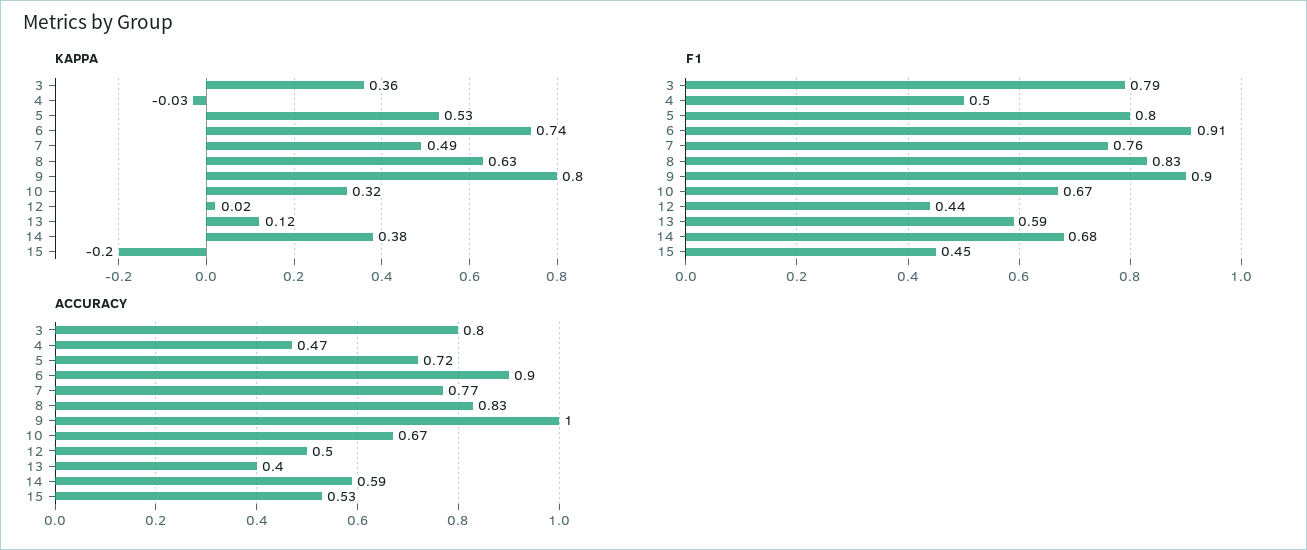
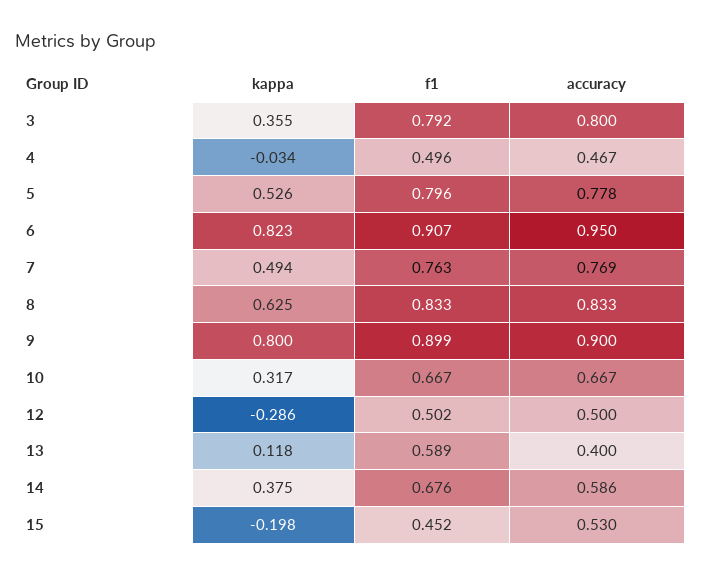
  {
    "KAPPA": {
      "3": 0.355,
      "4": -0.034,
      "5": 0.526,
-     "6": 0.74,
+     "6": 0.823,
      "7": 0.494,
      "8": 0.625,
      "9": 0.8,
      "10": 0.317,
-     "12": 0.02,
+     "12": -0.286,
      "13": 0.118,
      "14": 0.375,
      "15": -0.198
    },
    "F1": {
      "3": 0.792,
      "4": 0.496,
      "5": 0.796,
      "6": 0.907,
      "7": 0.763,
      "8": 0.833,
      "9": 0.899,
      "10": 0.667,
-     "12": 0.44,
+     "12": 0.502,
      "13": 0.589,
      "14": 0.676,
      "15": 0.452
    },
    "ACCURACY": {
      "3": 0.8,
      "4": 0.467,
-     "5": 0.72,
+     "5": 0.778,
-     "6": 0.9,
+     "6": 0.95,
      "7": 0.769,
      "8": 0.833,
-     "9": 1,
+     "9": 0.9,
      "10": 0.667,
      "12": 0.5,
      "13": 0.4,
      "14": 0.586,
      "15": 0.53
    }
  }

